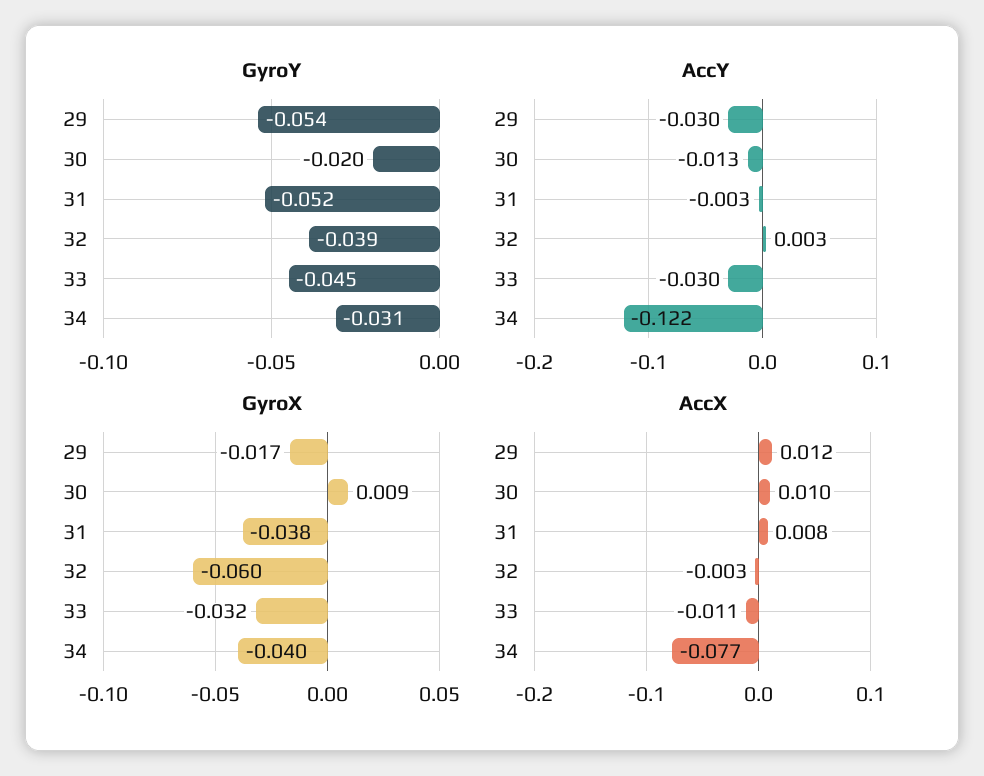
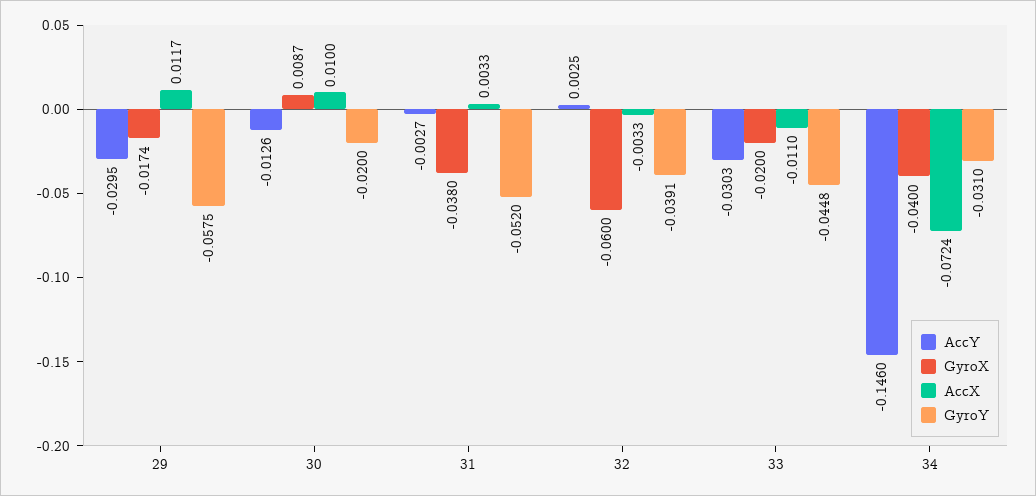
  {
    "GyroY": {
-     "29": -0.054,
+     "29": -0.0575,
      "30": -0.02,
      "31": -0.052,
      "32": -0.0391,
      "33": -0.0448,
      "34": -0.031
    },
    "AccY": {
      "29": -0.0295,
      "30": -0.0126,
      "31": -0.0027,
      "32": 0.0025,
      "33": -0.0303,
-     "34": -0.122
+     "34": -0.146
    },
    "GyroX": {
      "29": -0.0174,
      "30": 0.0087,
      "31": -0.038,
      "32": -0.06,
-     "33": -0.032,
+     "33": -0.02,
      "34": -0.04
    },
    "AccX": {
      "29": 0.0117,
      "30": 0.01,
-     "31": 0.008,
+     "31": 0.0033,
      "32": -0.0033,
      "33": -0.011,
-     "34": -0.077
+     "34": -0.0724
    }
  }

